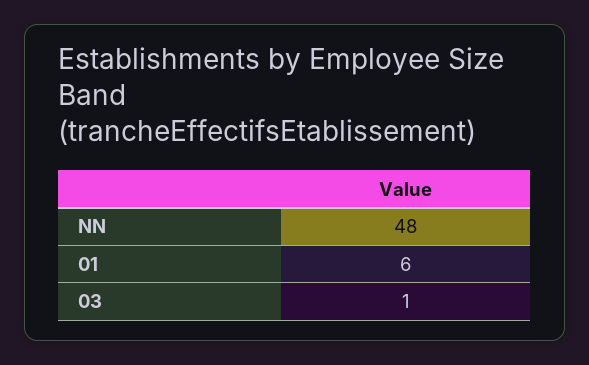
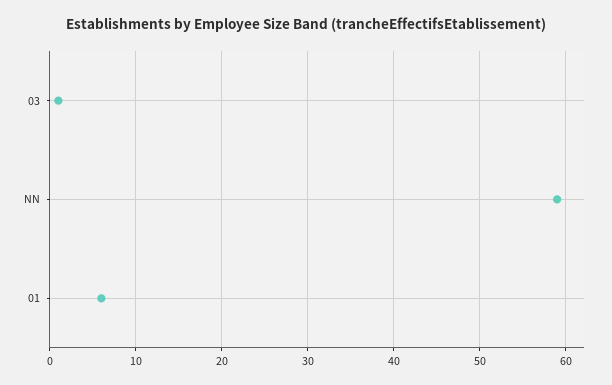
  {
-   "NN": 48,
+   "NN": 59,
    "01": 6,
    "03": 1
  }

